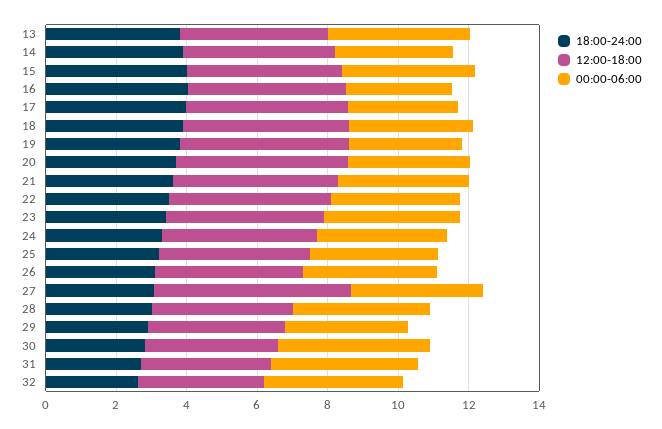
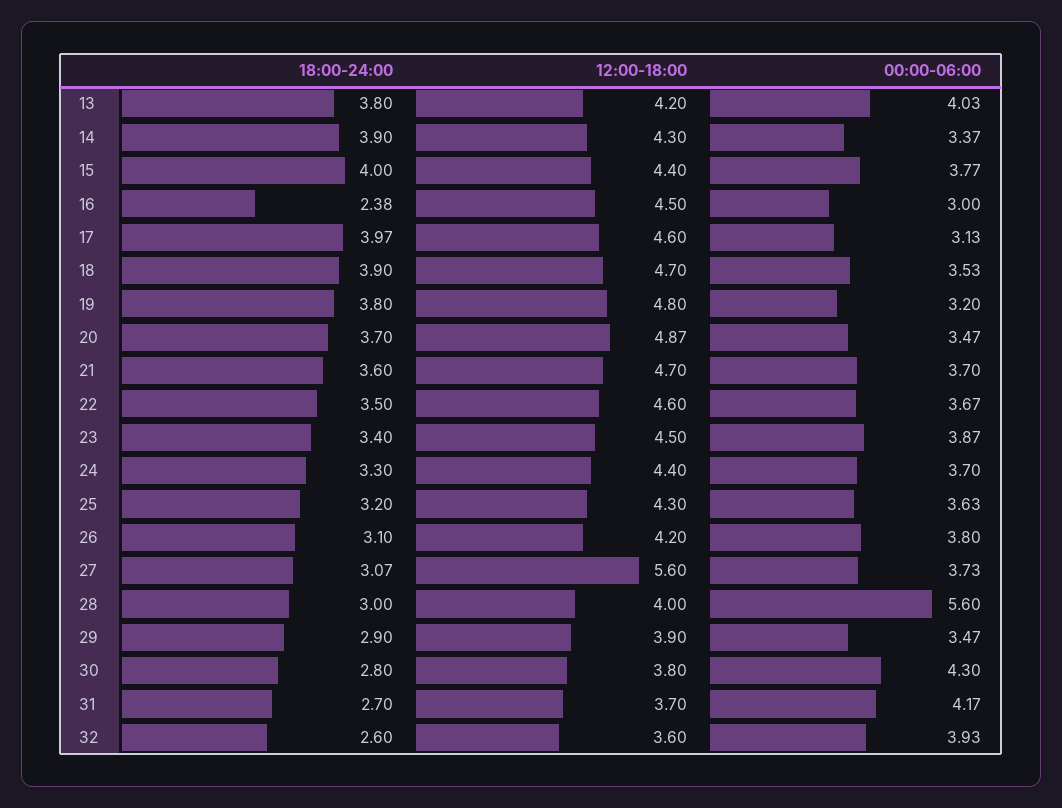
  {
    "18:00-24:00": {
      "13": 3.8,
      "14": 3.9,
      "15": 4,
-     "16": 4,
+     "16": 2.38,
      "17": 3.97,
      "18": 3.9,
      "19": 3.8,
      "20": 3.7,
      "21": 3.6,
      "22": 3.5,
      "23": 3.4,
      "24": 3.3,
      "25": 3.2,
      "26": 3.1,
      "27": 3.07,
      "28": 3,
      "29": 2.9,
      "30": 2.8,
      "31": 2.7,
      "32": 2.6
    },
    "12:00-18:00": {
      "13": 4.2,
      "14": 4.3,
      "15": 4.4,
      "16": 4.5,
      "17": 4.6,
      "18": 4.7,
      "19": 4.8,
      "20": 4.87,
      "21": 4.7,
      "22": 4.6,
      "23": 4.5,
      "24": 4.4,
      "25": 4.3,
      "26": 4.2,
      "27": 5.6,
      "28": 4,
      "29": 3.9,
      "30": 3.8,
      "31": 3.7,
      "32": 3.6
    },
    "00:00-06:00": {
      "13": 4.03,
      "14": 3.37,
      "15": 3.77,
      "16": 3,
      "17": 3.13,
      "18": 3.53,
      "19": 3.2,
      "20": 3.47,
      "21": 3.7,
      "22": 3.67,
      "23": 3.87,
      "24": 3.7,
      "25": 3.63,
      "26": 3.8,
      "27": 3.73,
-     "28": 4,
+     "28": 5.6,
      "29": 3.47,
      "30": 4.3,
      "31": 4.17,
      "32": 3.93
    }
  }

